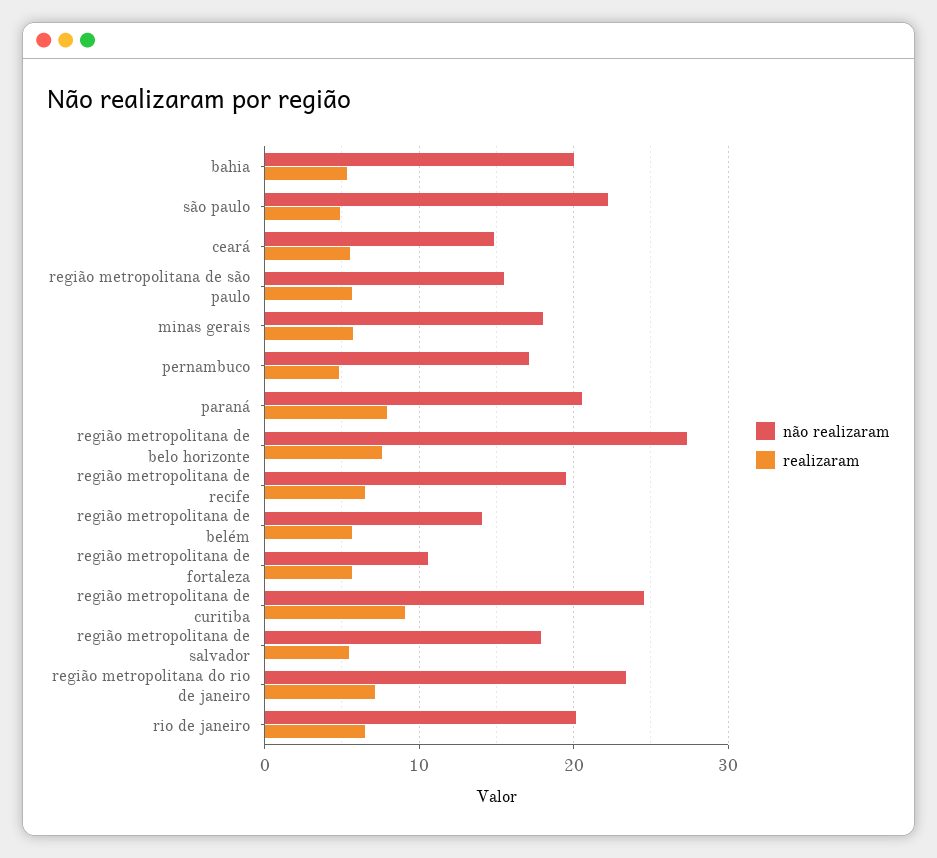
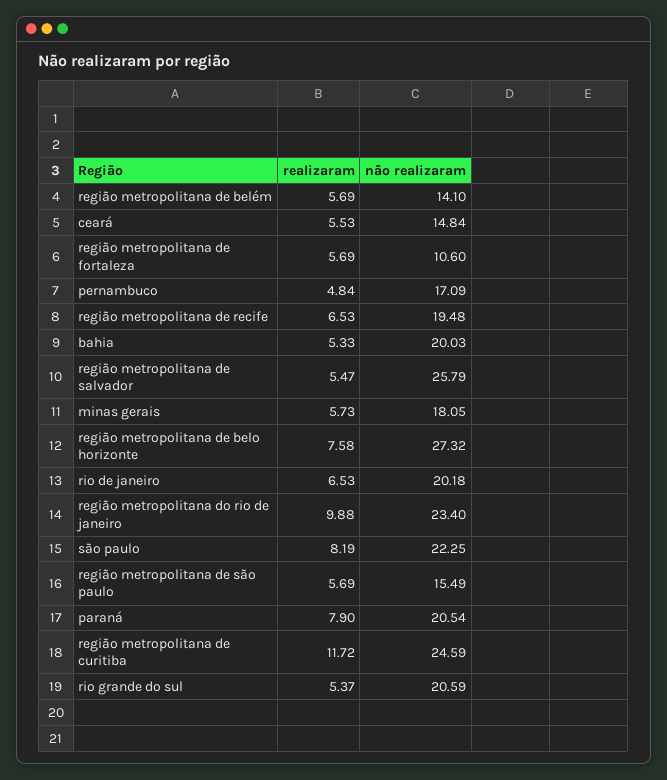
  {
    "não realizaram": {
      "bahia": 20.03,
      "são paulo": 22.25,
      "ceará": 14.84,
      "região metropolitana de são paulo": 15.49,
      "minas gerais": 18.05,
      "pernambuco": 17.09,
      "paraná": 20.54,
      "região metropolitana de belo horizonte": 27.32,
      "região metropolitana de recife": 19.48,
      "região metropolitana de belém": 14.1,
      "região metropolitana de fortaleza": 10.6,
      "região metropolitana de curitiba": 24.59,
-     "região metropolitana de salvador": 18,
+     "região metropolitana de salvador": 25.79,
      "região metropolitana do rio de janeiro": 23.4,
-     "rio de janeiro": 20.18
+     "rio de janeiro": 20.18,
+     "rio grande do sul": 20.59
    },
    "realizaram": {
      "bahia": 5.33,
-     "são paulo": 5,
+     "são paulo": 8.19,
      "ceará": 5.53,
      "região metropolitana de são paulo": 5.69,
      "minas gerais": 5.73,
      "pernambuco": 4.84,
      "paraná": 7.9,
      "região metropolitana de belo horizonte": 7.58,
      "região metropolitana de recife": 6.53,
      "região metropolitana de belém": 5.69,
      "região metropolitana de fortaleza": 5.69,
-     "região metropolitana de curitiba": 9,
+     "região metropolitana de curitiba": 11.72,
      "região metropolitana de salvador": 5.47,
-     "região metropolitana do rio de janeiro": 7,
+     "região metropolitana do rio de janeiro": 9.88,
-     "rio de janeiro": 6.53
+     "rio de janeiro": 6.53,
+     "rio grande do sul": 5.37
    }
  }

